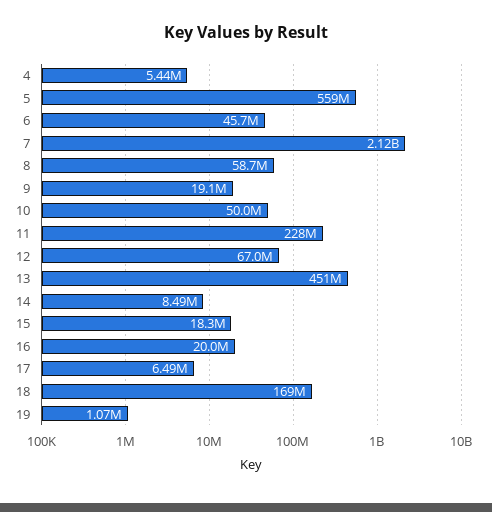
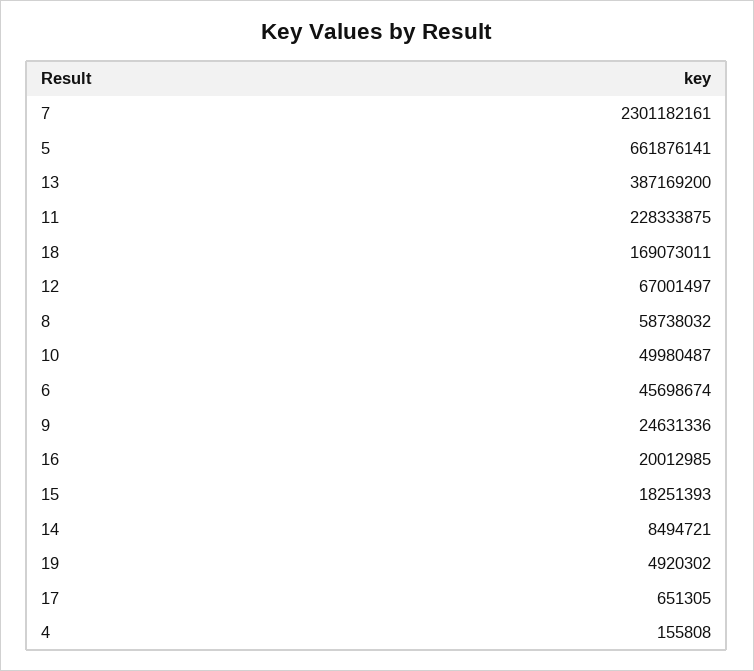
  {
-   "4": 5440000,
+   "4": 155808,
-   "5": 559000000,
+   "5": 661876141,
    "6": 45698674,
-   "7": 2120000000,
+   "7": 2301182161,
    "8": 58738032,
-   "9": 19100000,
+   "9": 24631336,
    "10": 49980487,
    "11": 228333875,
    "12": 67001497,
-   "13": 451000000,
+   "13": 387169200,
    "14": 8494721,
    "15": 18251393,
    "16": 20012985,
-   "17": 6490000,
+   "17": 651305,
    "18": 169073011,
-   "19": 1070000
+   "19": 4920302
  }

